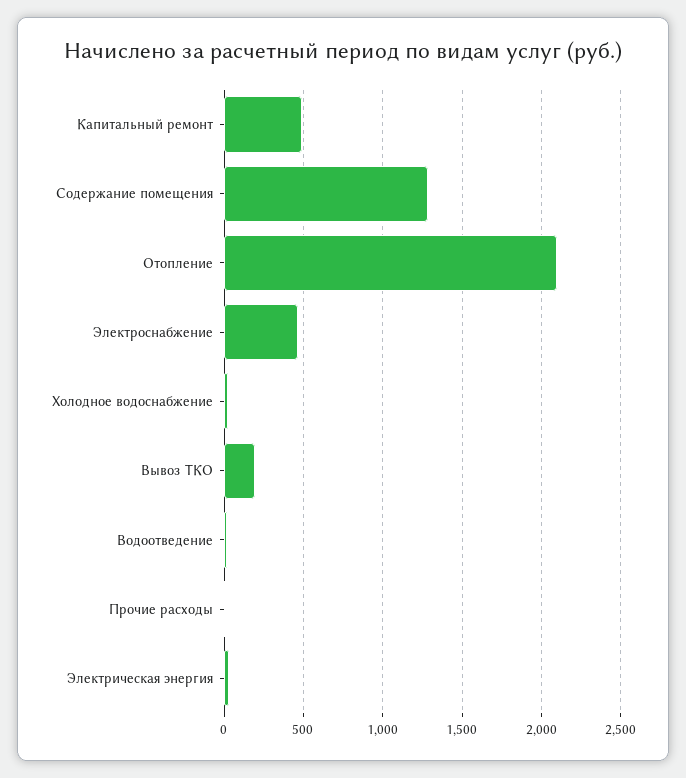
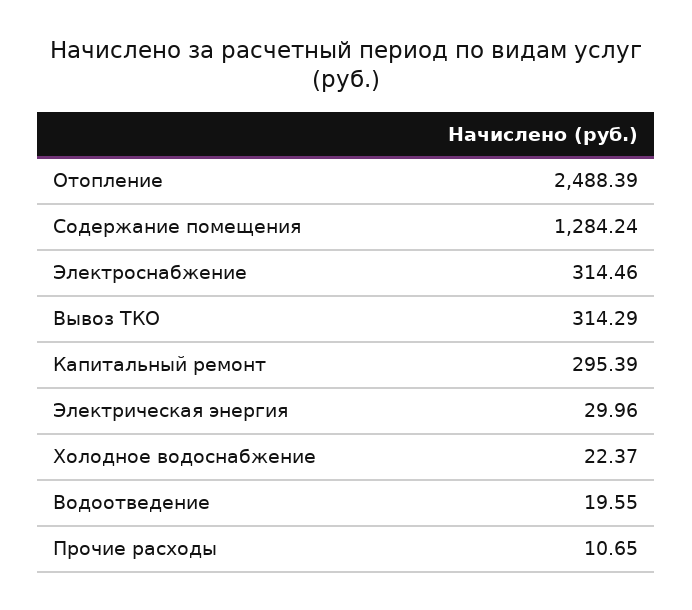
  {
-   "Капитальный ремонт": 500,
+   "Капитальный ремонт": 295.39,
    "Содержание помещения": 1284.24,
-   "Отопление": 2100,
+   "Отопление": 2488.39,
-   "Электроснабжение": 450,
+   "Электроснабжение": 314.46,
    "Холодное водоснабжение": 22.37,
-   "Вывоз ТКО": 200,
+   "Вывоз ТКО": 314.29,
    "Водоотведение": 19.55,
    "Прочие расходы": 10.65,
    "Электрическая энергия": 29.96
  }

